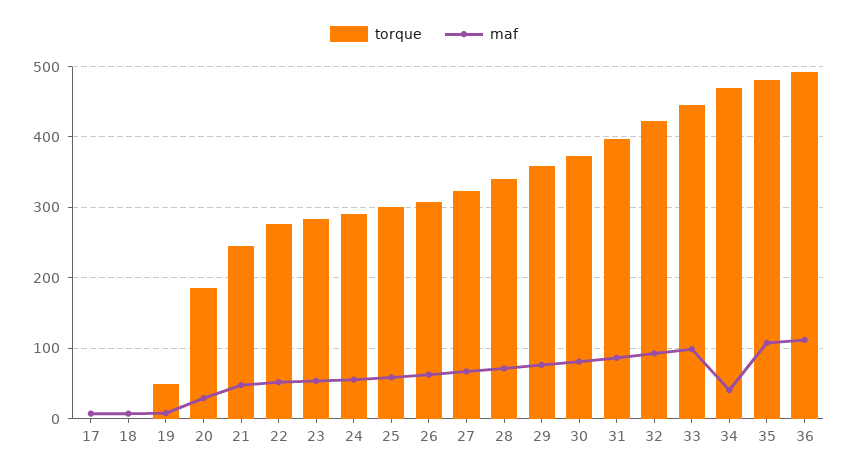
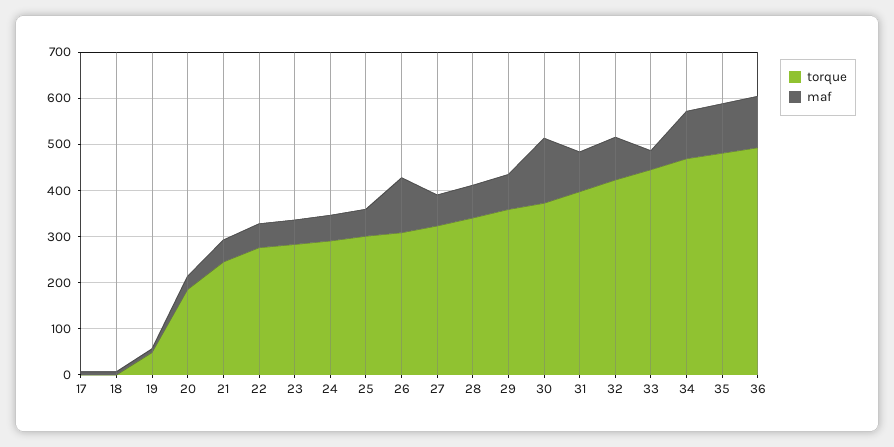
  {
    "torque": {
      "17": 0,
      "18": 0,
      "19": 50,
      "20": 190,
      "21": 240,
      "22": 280,
      "23": 280,
      "24": 290,
      "25": 300,
      "26": 310,
      "27": 320,
      "28": 340,
      "29": 360,
      "30": 370,
      "31": 400,
      "32": 420,
      "33": 450,
      "34": 470,
      "35": 480,
      "36": 490
    },
    "maf": {
      "17": 10,
      "18": 10,
      "19": 10,
      "20": 30,
      "21": 50,
      "22": 50,
      "23": 50,
      "24": 60,
      "25": 60,
-     "26": 60,
+     "26": 120,
      "27": 70,
      "28": 70,
      "29": 80,
-     "30": 80,
+     "30": 140,
      "31": 90,
      "32": 90,
-     "33": 100,
+     "33": 40,
-     "34": 40,
+     "34": 100,
      "35": 110,
      "36": 110
    }
  }

